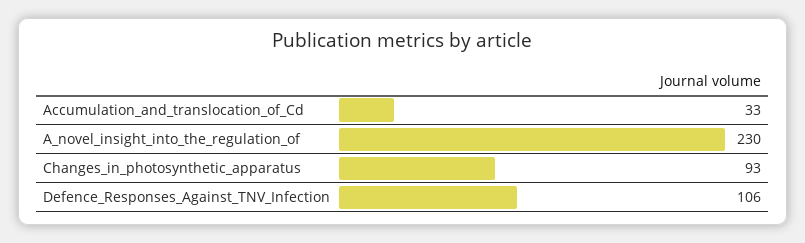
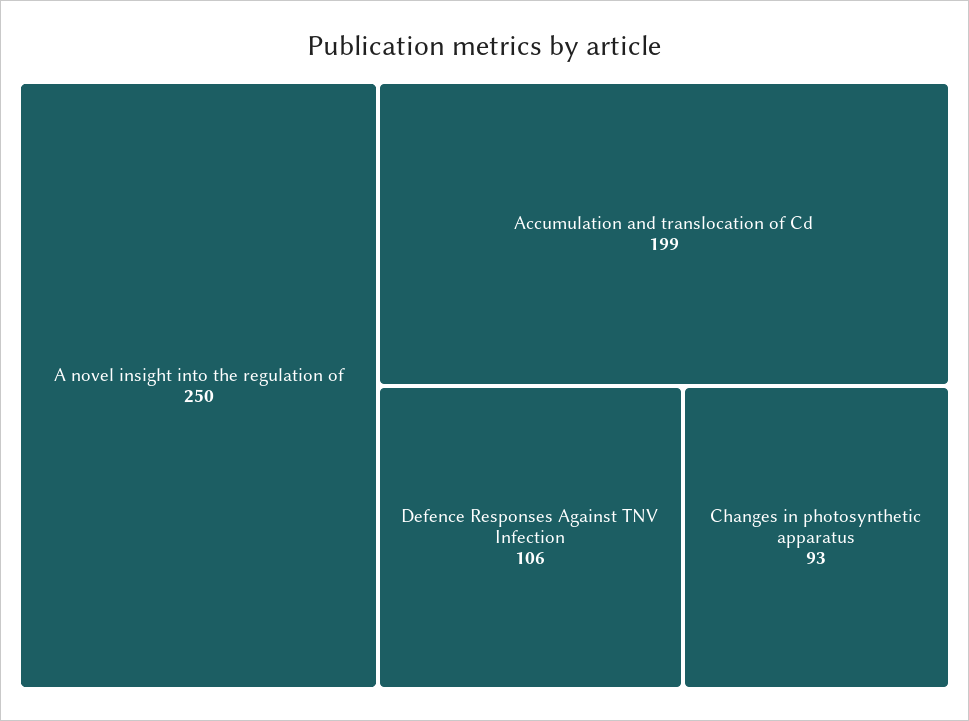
  {
-   "Accumulation_and_translocation_of_Cd": 33,
+   "Accumulation_and_translocation_of_Cd": 199,
-   "A_novel_insight_into_the_regulation_of": 230,
+   "A_novel_insight_into_the_regulation_of": 250,
    "Changes_in_photosynthetic_apparatus": 93,
    "Defence_Responses_Against_TNV_Infection": 106
  }

